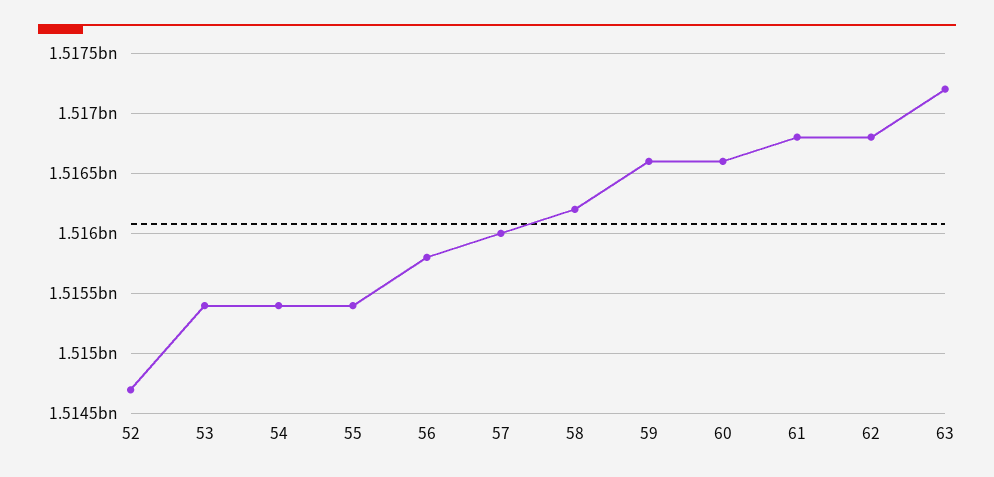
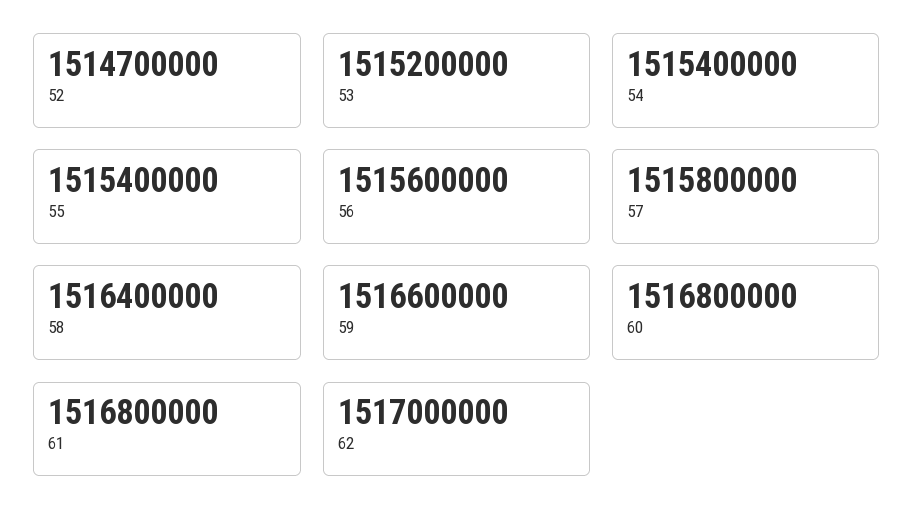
  {
    "52": 1514700000,
-   "53": 1515400000,
+   "53": 1515200000,
    "54": 1515400000,
    "55": 1515400000,
-   "56": 1515800000,
+   "56": 1515600000,
-   "57": 1516000000,
+   "57": 1515800000,
-   "58": 1516200000,
+   "58": 1516400000,
    "59": 1516600000,
-   "60": 1516600000,
+   "60": 1516800000,
    "61": 1516800000,
-   "62": 1516800000,
+   "62": 1517000000
-   "63": 1517200000
  }

